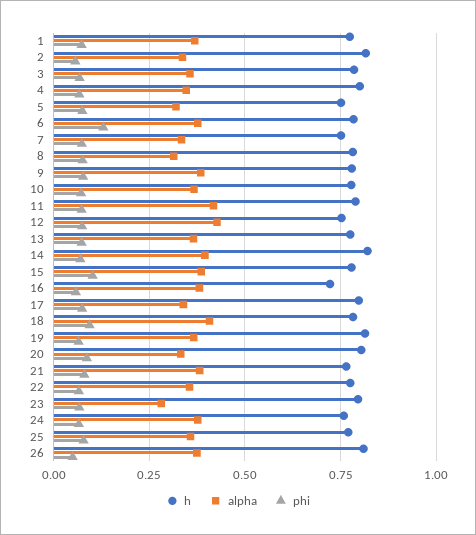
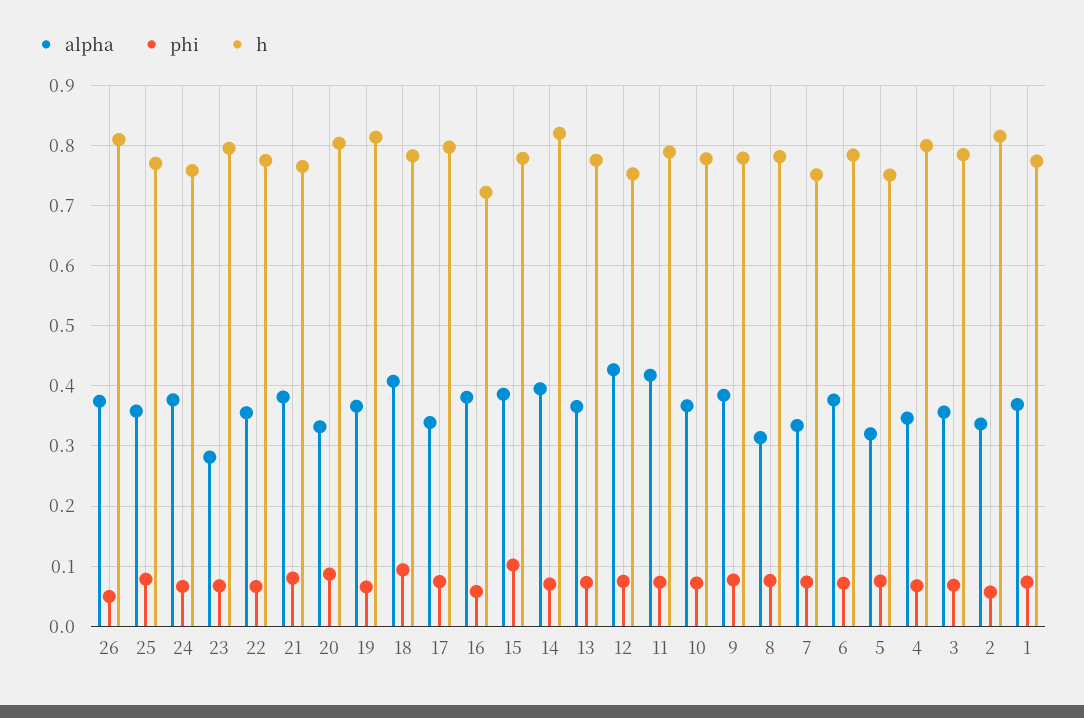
  {
    "h": {
      "1": 0.77,
      "2": 0.82,
      "3": 0.78,
      "4": 0.8,
      "5": 0.75,
      "6": 0.78,
      "7": 0.75,
      "8": 0.78,
      "9": 0.78,
      "10": 0.78,
      "11": 0.79,
      "12": 0.75,
      "13": 0.78,
      "14": 0.82,
      "15": 0.78,
      "16": 0.72,
      "17": 0.8,
      "18": 0.78,
      "19": 0.81,
      "20": 0.8,
      "21": 0.77,
      "22": 0.78,
      "23": 0.8,
      "24": 0.76,
      "25": 0.77,
      "26": 0.81
    },
    "alpha": {
      "1": 0.37,
      "2": 0.34,
      "3": 0.36,
      "4": 0.35,
      "5": 0.32,
      "6": 0.38,
      "7": 0.33,
      "8": 0.31,
      "9": 0.38,
      "10": 0.37,
      "11": 0.42,
      "12": 0.43,
      "13": 0.37,
      "14": 0.4,
      "15": 0.39,
      "16": 0.38,
      "17": 0.34,
      "18": 0.41,
      "19": 0.37,
      "20": 0.33,
      "21": 0.38,
      "22": 0.36,
      "23": 0.28,
      "24": 0.38,
      "25": 0.36,
      "26": 0.37
    },
    "phi": {
      "1": 0.07,
      "2": 0.06,
      "3": 0.07,
      "4": 0.07,
      "5": 0.08,
-     "6": 0.125,
+     "6": 0.07,
      "7": 0.07,
      "8": 0.08,
      "9": 0.08,
      "10": 0.07,
      "11": 0.07,
      "12": 0.07,
      "13": 0.07,
      "14": 0.07,
      "15": 0.1,
      "16": 0.06,
      "17": 0.07,
      "18": 0.09,
      "19": 0.07,
      "20": 0.09,
      "21": 0.08,
      "22": 0.07,
      "23": 0.07,
      "24": 0.07,
      "25": 0.08,
      "26": 0.05
    }
  }

